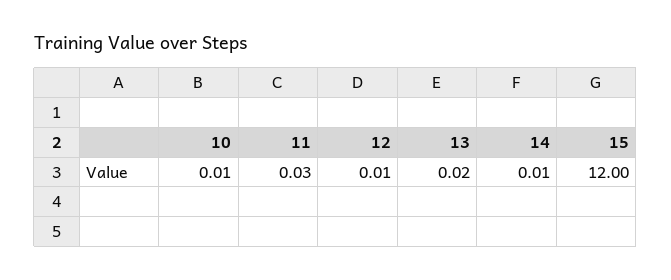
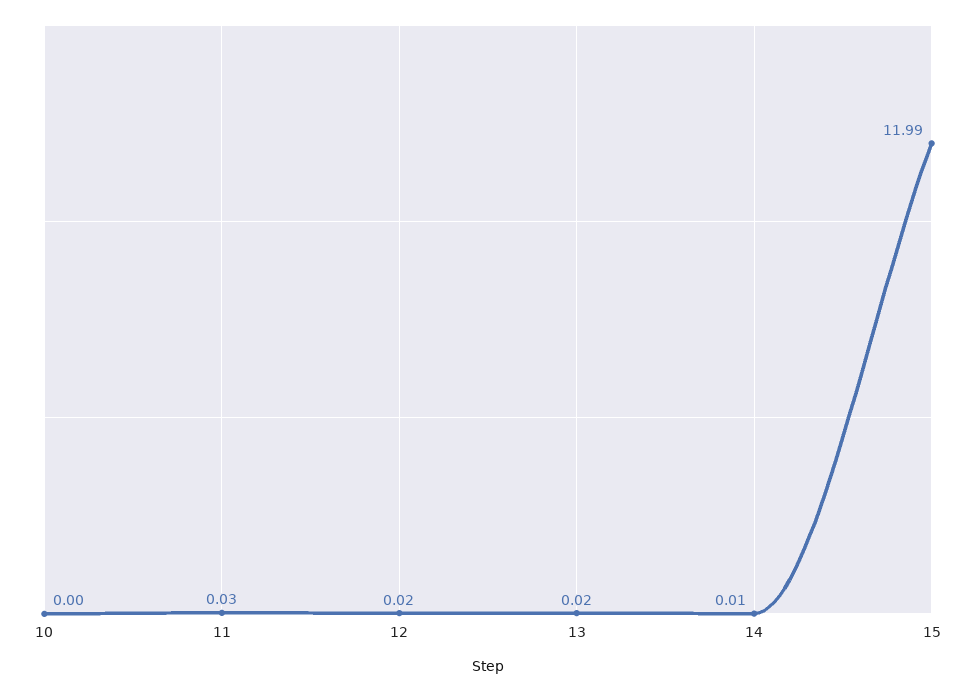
  {
-   "10": 0.01,
+   "10": 0,
    "11": 0.03,
-   "12": 0.01,
+   "12": 0.02,
    "13": 0.02,
    "14": 0.01,
-   "15": 12
+   "15": 11.99
  }

